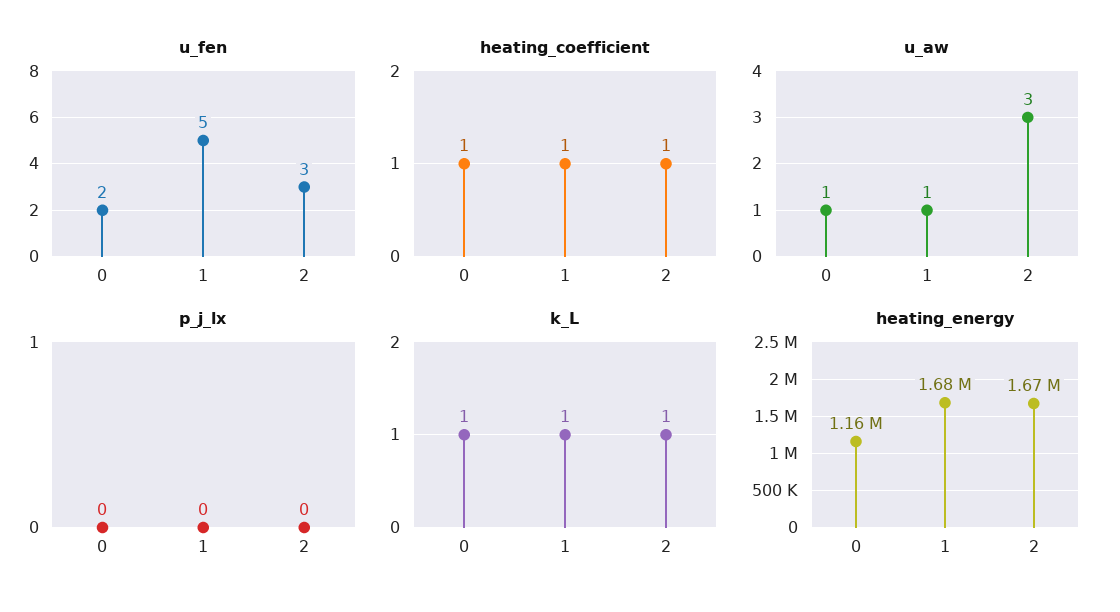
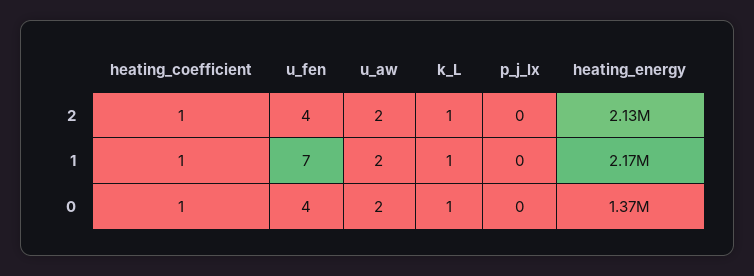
  {
    "u_fen": {
-     "0": 2,
+     "0": 4,
-     "1": 5,
+     "1": 7,
-     "2": 3
+     "2": 4
    },
    "heating_coefficient": {
      "0": 1,
      "1": 1,
      "2": 1
    },
    "u_aw": {
-     "0": 1,
+     "0": 2,
-     "1": 1,
+     "1": 2,
-     "2": 3
+     "2": 2
    },
    "p_j_lx": {
      "0": 0,
      "1": 0,
      "2": 0
    },
    "k_L": {
      "0": 1,
      "1": 1,
      "2": 1
    },
    "heating_energy": {
-     "0": 1160000,
+     "0": 1370000,
-     "1": 1680000,
+     "1": 2170000,
-     "2": 1670000
+     "2": 2130000
    }
  }

